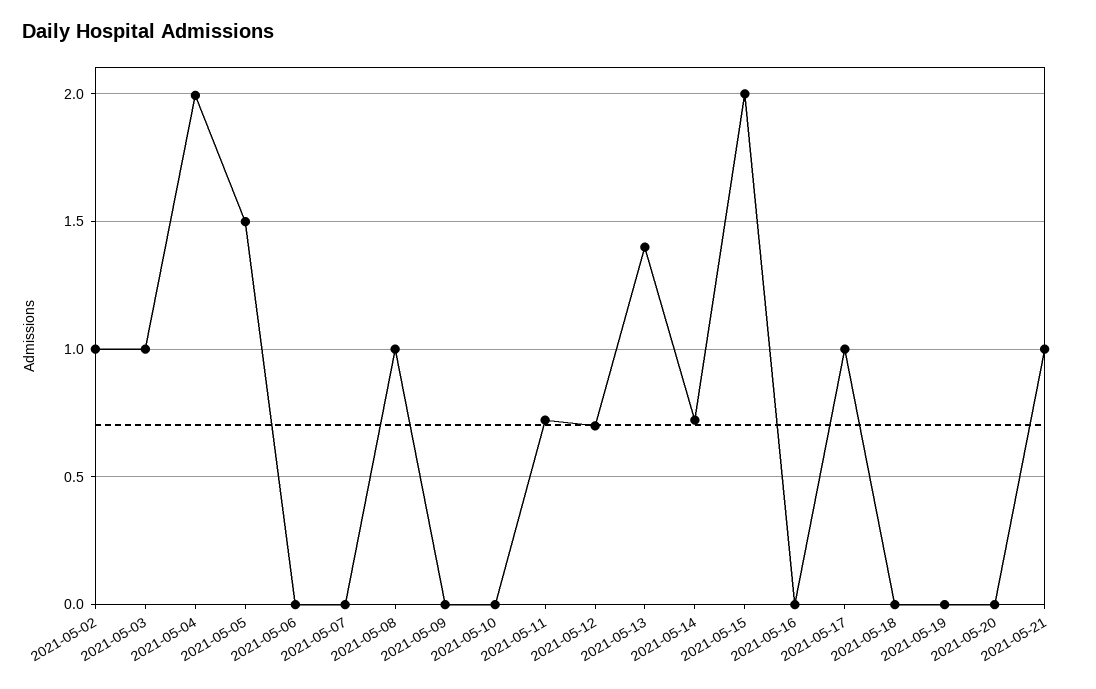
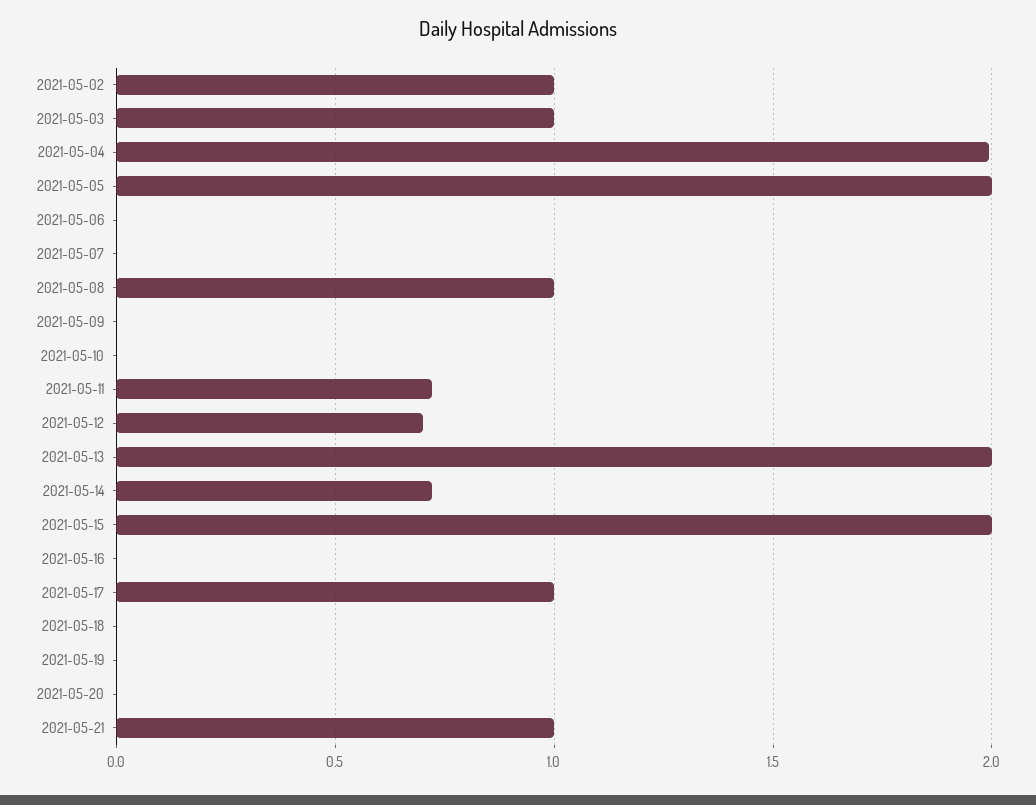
  {
    "2021-05-02": 1,
    "2021-05-03": 1,
    "2021-05-04": 2,
-   "2021-05-05": 1.5,
+   "2021-05-05": 2,
    "2021-05-06": 0,
    "2021-05-07": 0,
    "2021-05-08": 1,
    "2021-05-09": 0,
    "2021-05-10": 0,
    "2021-05-11": 0.7,
    "2021-05-12": 0.7,
-   "2021-05-13": 1.4,
+   "2021-05-13": 2,
    "2021-05-14": 0.7,
    "2021-05-15": 2,
    "2021-05-16": 0,
    "2021-05-17": 1,
    "2021-05-18": 0,
    "2021-05-19": 0,
    "2021-05-20": 0,
    "2021-05-21": 1
  }

